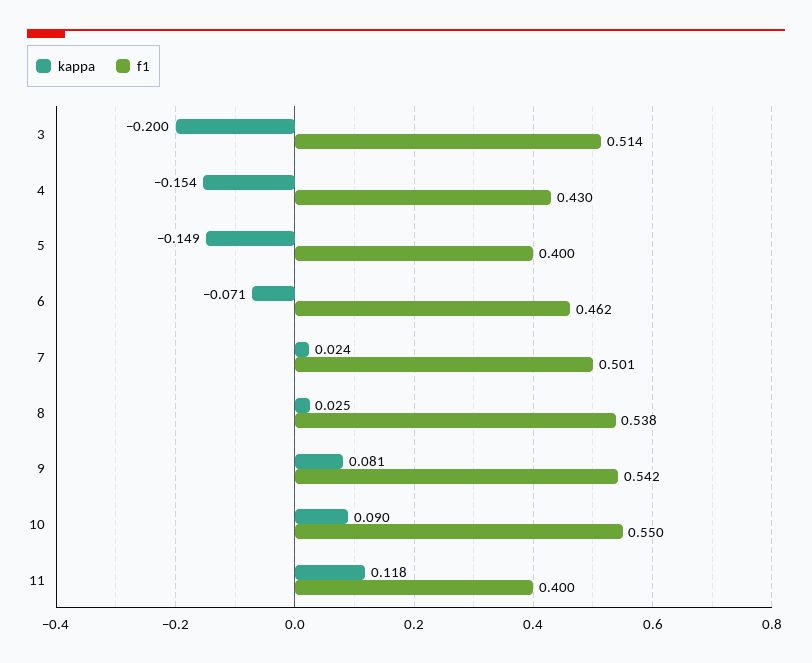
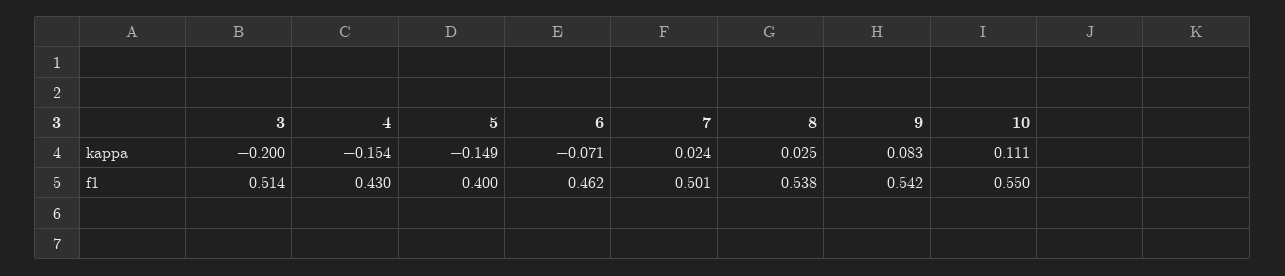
  {
    "kappa": {
      "3": -0.2,
      "4": -0.154,
      "5": -0.149,
      "6": -0.071,
      "7": 0.024,
      "8": 0.025,
-     "9": 0.081,
+     "9": 0.083,
-     "10": 0.09,
+     "10": 0.111
-     "11": 0.118
    },
    "f1": {
      "3": 0.514,
      "4": 0.43,
      "5": 0.4,
      "6": 0.462,
      "7": 0.501,
      "8": 0.538,
      "9": 0.542,
-     "10": 0.55,
+     "10": 0.55
-     "11": 0.4
    }
  }

